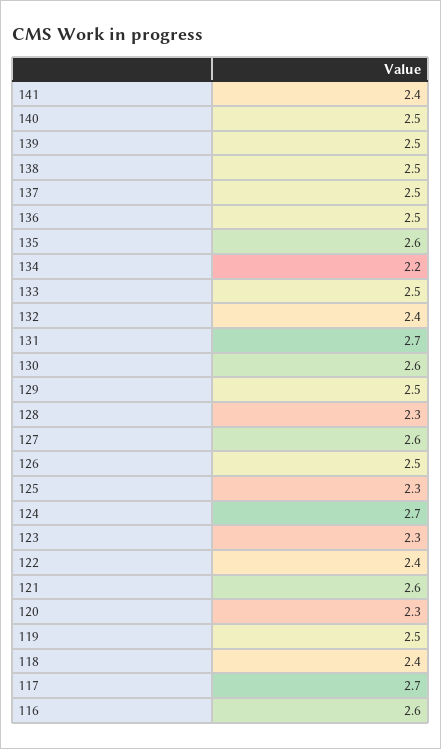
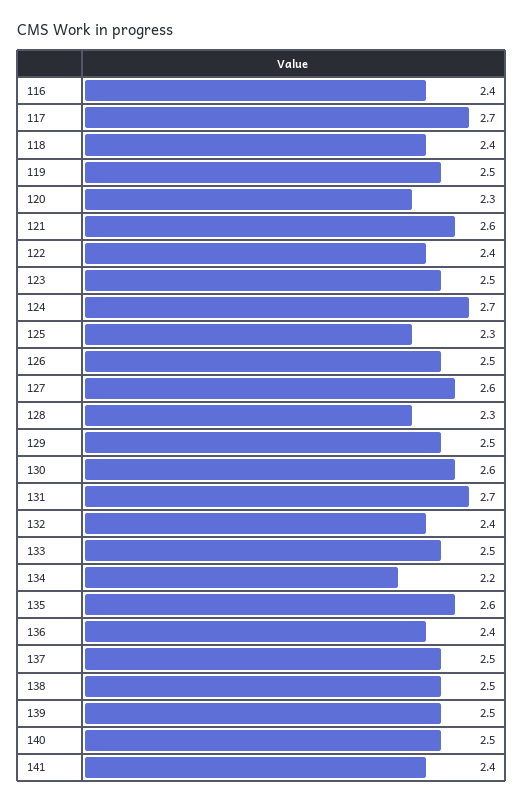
  {
    "141": 2.4,
    "140": 2.5,
    "139": 2.5,
    "138": 2.5,
    "137": 2.5,
-   "136": 2.5,
+   "136": 2.4,
    "135": 2.6,
    "134": 2.2,
    "133": 2.5,
    "132": 2.4,
    "131": 2.7,
    "130": 2.6,
    "129": 2.5,
    "128": 2.3,
    "127": 2.6,
    "126": 2.5,
    "125": 2.3,
    "124": 2.7,
-   "123": 2.3,
+   "123": 2.5,
    "122": 2.4,
    "121": 2.6,
    "120": 2.3,
    "119": 2.5,
    "118": 2.4,
    "117": 2.7,
-   "116": 2.6
+   "116": 2.4
  }

